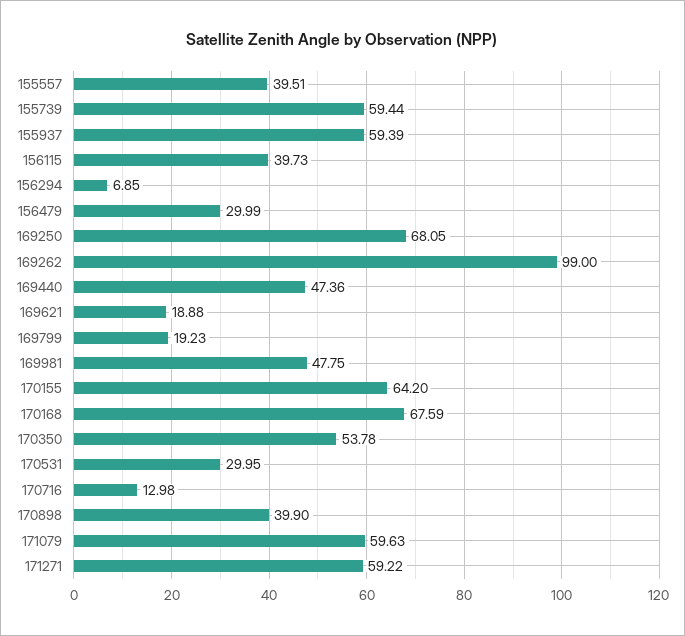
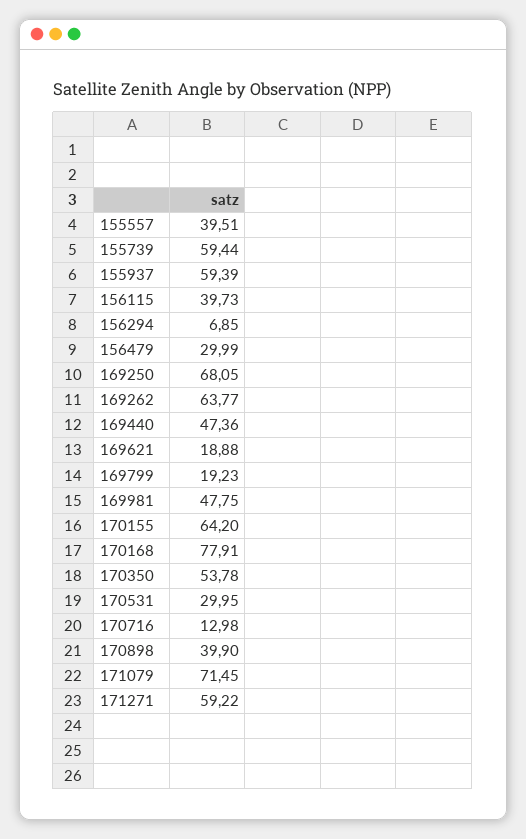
  {
    "155557": 39.51,
    "155739": 59.44,
    "155937": 59.39,
    "156115": 39.73,
    "156294": 6.85,
    "156479": 29.99,
    "169250": 68.05,
-   "169262": 99,
+   "169262": 63.77,
    "169440": 47.36,
    "169621": 18.88,
    "169799": 19.23,
    "169981": 47.75,
    "170155": 64.2,
-   "170168": 67.59,
+   "170168": 77.91,
    "170350": 53.78,
    "170531": 29.95,
    "170716": 12.98,
    "170898": 39.9,
-   "171079": 59.63,
+   "171079": 71.45,
    "171271": 59.22
  }

